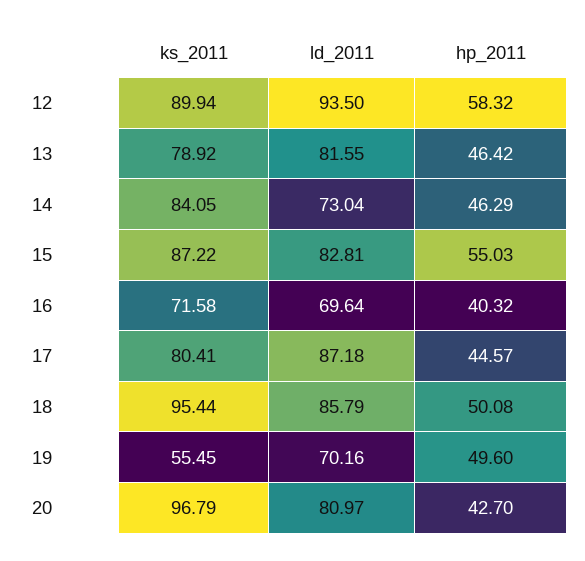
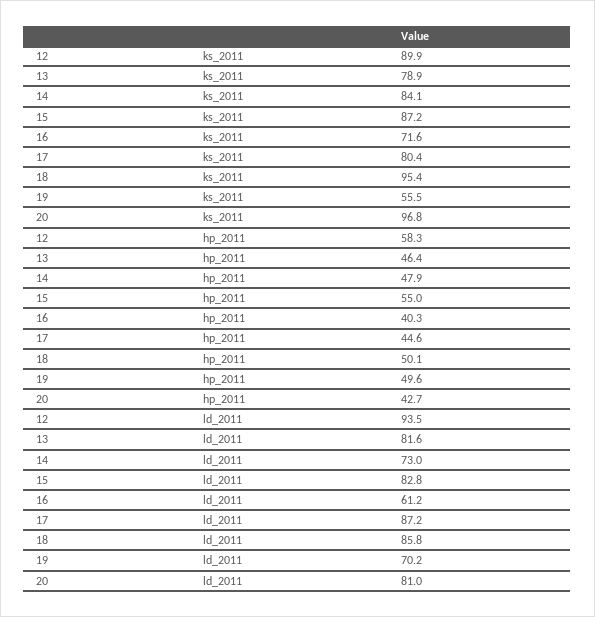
  {
    "ks_2011": {
      "12": 89.94,
      "13": 78.92,
      "14": 84.05,
      "15": 87.22,
      "16": 71.58,
      "17": 80.41,
      "18": 95.44,
      "19": 55.45,
      "20": 96.79
    },
    "ld_2011": {
      "12": 93.5,
      "13": 81.55,
      "14": 73.04,
      "15": 82.81,
-     "16": 69.64,
+     "16": 61.2,
      "17": 87.18,
      "18": 85.79,
      "19": 70.16,
      "20": 80.97
    },
    "hp_2011": {
      "12": 58.32,
      "13": 46.42,
-     "14": 46.29,
+     "14": 47.9,
      "15": 55.03,
      "16": 40.32,
      "17": 44.57,
      "18": 50.08,
      "19": 49.6,
      "20": 42.7
    }
  }

